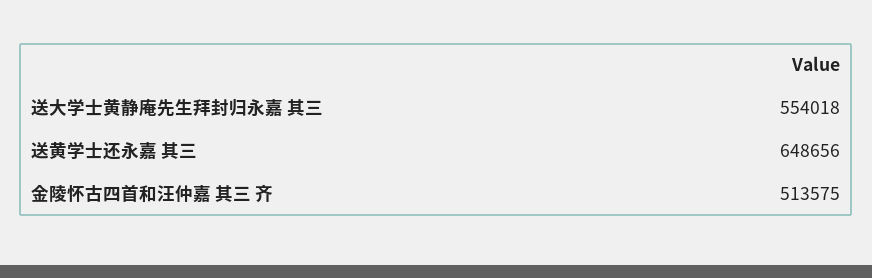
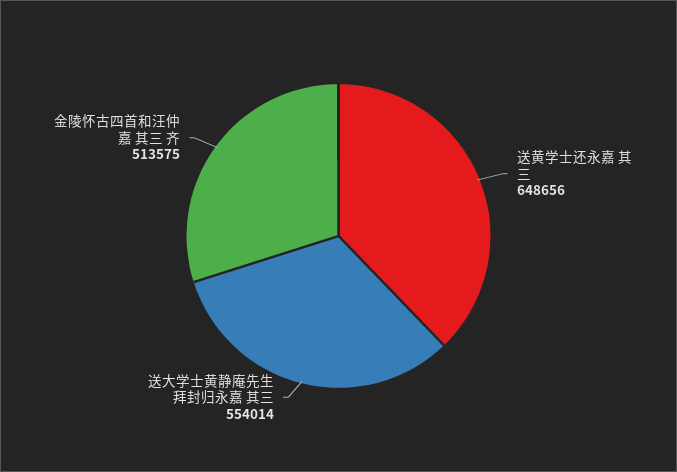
  {
-   "送大学士黄静庵先生拜封归永嘉 其三": 554018,
+   "送大学士黄静庵先生拜封归永嘉 其三": 554014,
    "送黄学士还永嘉 其三": 648656,
    "金陵怀古四首和汪仲嘉 其三 齐": 513575
  }

